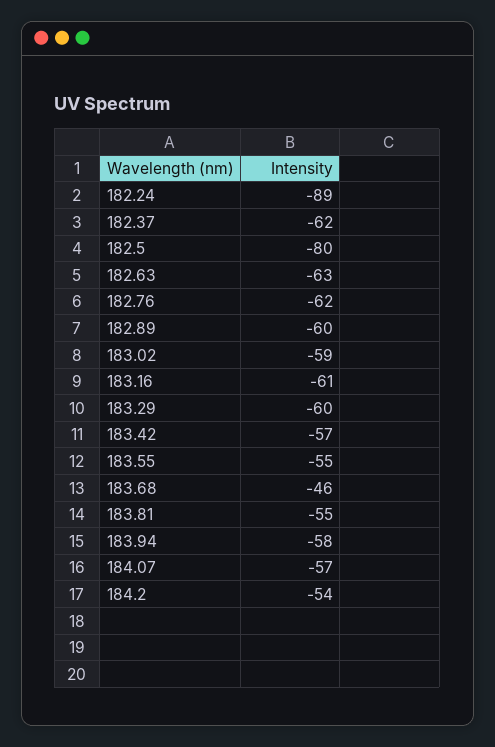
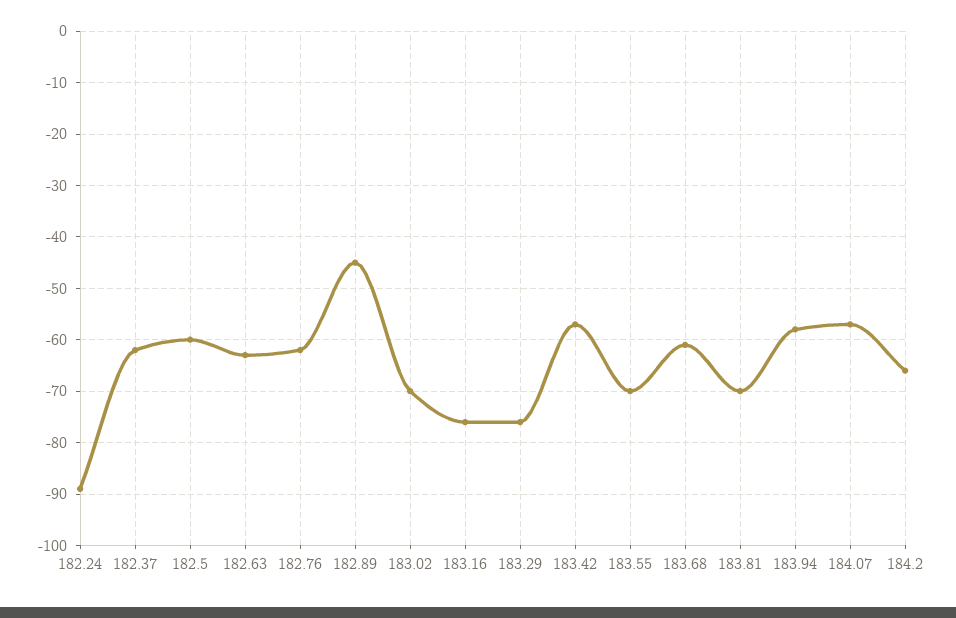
  {
    "182.24": -89,
    "182.37": -62,
-   "182.5": -80,
+   "182.5": -60,
    "182.63": -63,
    "182.76": -62,
-   "182.89": -60,
+   "182.89": -45,
-   "183.02": -59,
+   "183.02": -70,
-   "183.16": -61,
+   "183.16": -75,
-   "183.29": -60,
+   "183.29": -75,
    "183.42": -57,
-   "183.55": -55,
+   "183.55": -70,
-   "183.68": -46,
+   "183.68": -60,
-   "183.81": -55,
+   "183.81": -70,
    "183.94": -58,
    "184.07": -57,
-   "184.2": -54
+   "184.2": -65
  }

